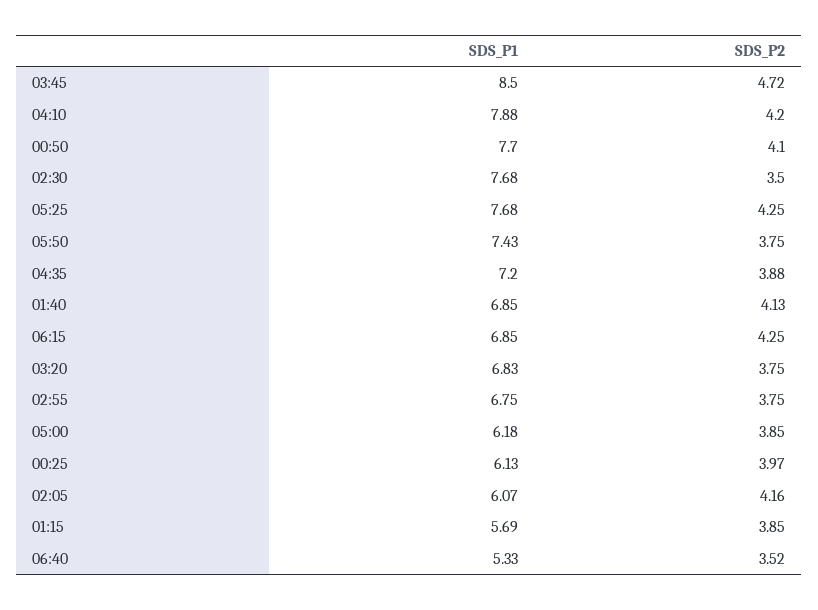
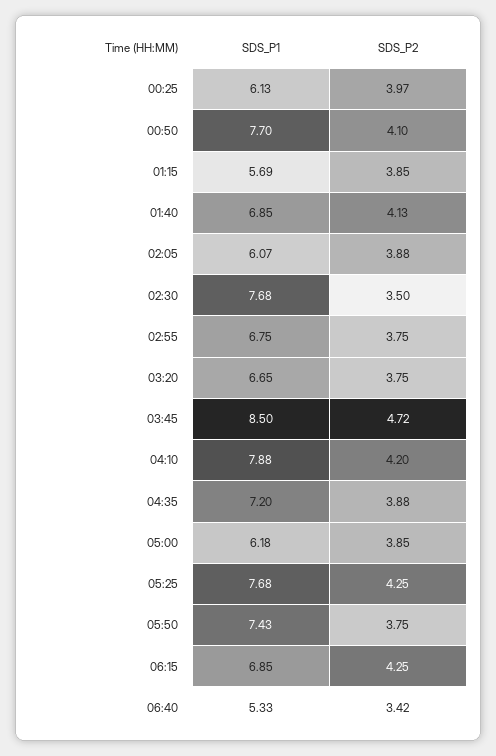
  {
    "SDS_P1": {
      "03:45": 8.5,
      "04:10": 7.88,
      "00:50": 7.7,
      "02:30": 7.68,
      "05:25": 7.68,
      "05:50": 7.43,
      "04:35": 7.2,
      "01:40": 6.85,
      "06:15": 6.85,
-     "03:20": 6.83,
+     "03:20": 6.65,
      "02:55": 6.75,
      "05:00": 6.18,
      "00:25": 6.13,
      "02:05": 6.07,
      "01:15": 5.69,
      "06:40": 5.33
    },
    "SDS_P2": {
      "03:45": 4.72,
      "04:10": 4.2,
      "00:50": 4.1,
      "02:30": 3.5,
      "05:25": 4.25,
      "05:50": 3.75,
      "04:35": 3.88,
      "01:40": 4.13,
      "06:15": 4.25,
      "03:20": 3.75,
      "02:55": 3.75,
      "05:00": 3.85,
      "00:25": 3.97,
-     "02:05": 4.16,
+     "02:05": 3.88,
      "01:15": 3.85,
-     "06:40": 3.52
+     "06:40": 3.42
    }
  }

